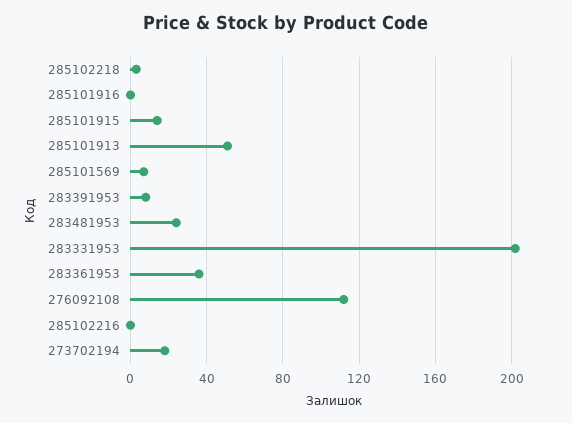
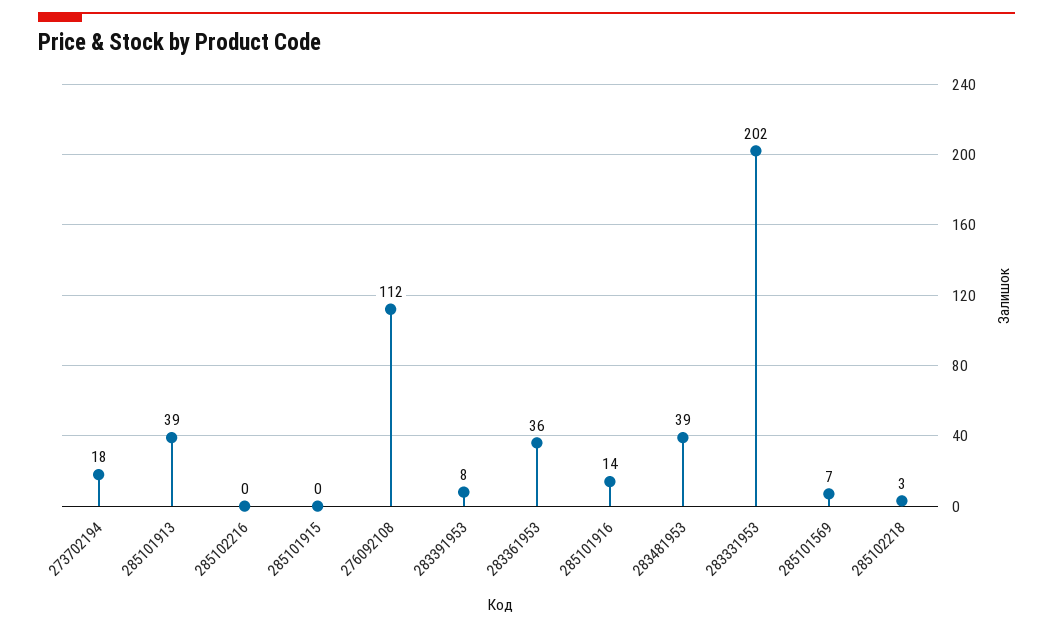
  {
    "285102218": 3,
-   "285101916": 0,
+   "285101916": 14,
-   "285101915": 15,
+   "285101915": 0,
-   "285101913": 50,
+   "285101913": 39,
    "285101569": 7,
    "283391953": 8,
-   "283481953": 25,
+   "283481953": 39,
    "283331953": 202,
    "283361953": 36,
    "276092108": 112,
    "285102216": 0,
    "273702194": 18
  }

